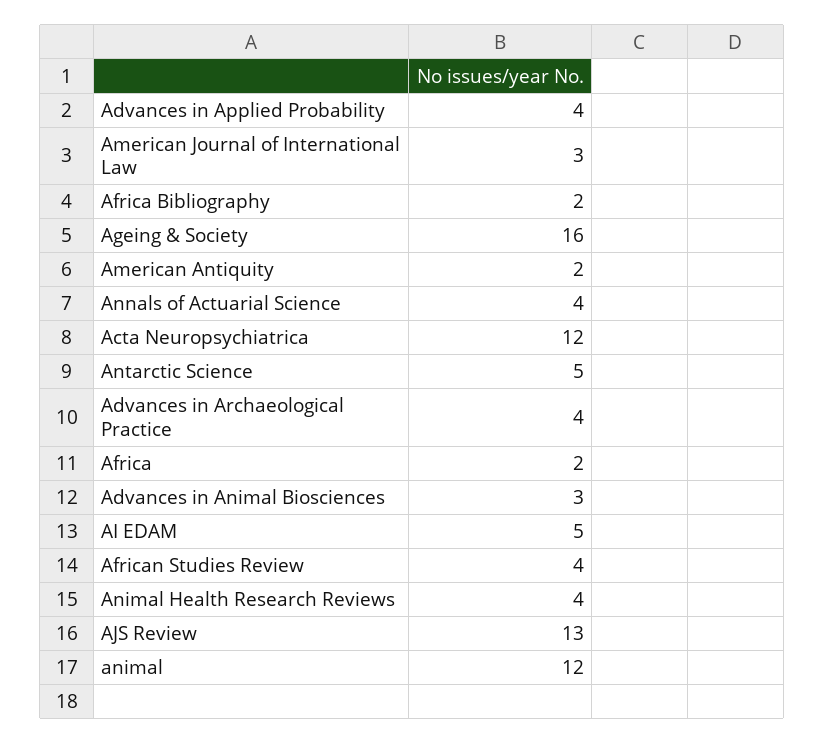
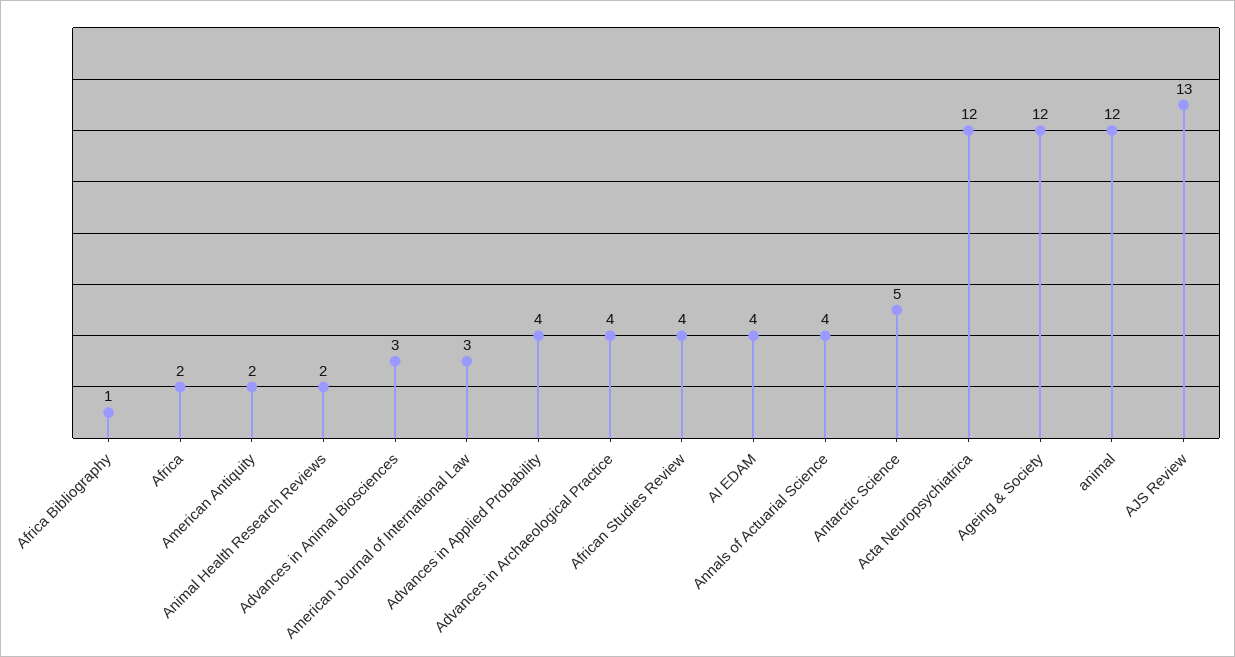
  {
    "Advances in Applied Probability": 4,
    "American Journal of International Law": 3,
-   "Africa Bibliography": 2,
+   "Africa Bibliography": 1,
-   "Ageing & Society": 16,
+   "Ageing & Society": 12,
    "American Antiquity": 2,
    "Annals of Actuarial Science": 4,
    "Acta Neuropsychiatrica": 12,
    "Antarctic Science": 5,
    "Advances in Archaeological Practice": 4,
    "Africa": 2,
    "Advances in Animal Biosciences": 3,
-   "AI EDAM": 5,
+   "AI EDAM": 4,
    "African Studies Review": 4,
-   "Animal Health Research Reviews": 4,
+   "Animal Health Research Reviews": 2,
    "AJS Review": 13,
    "animal": 12
  }

